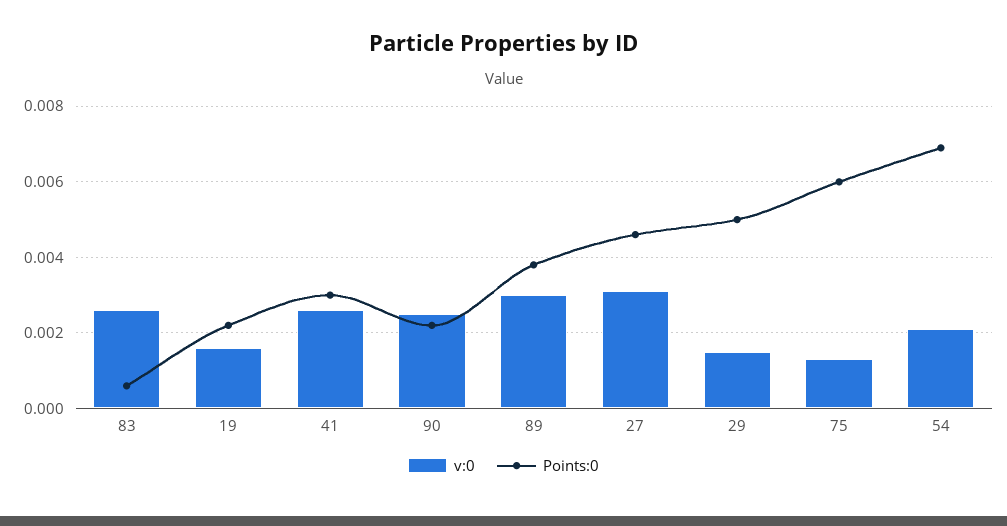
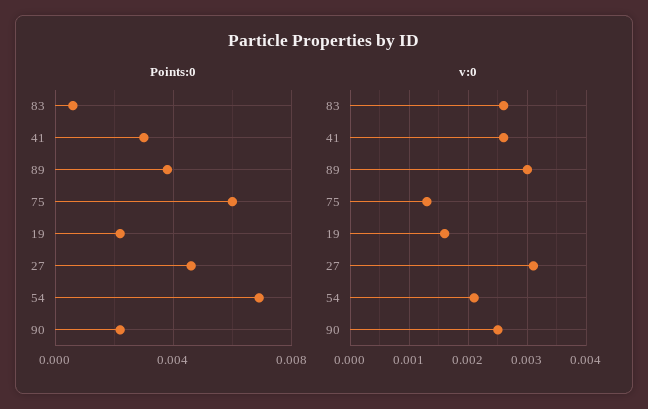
  {
    "v:0": {
      "83": 0.0025,
      "19": 0.0015,
      "41": 0.0025,
      "90": 0.0025,
      "89": 0.003,
      "27": 0.003,
-     "29": 0.0015,
      "75": 0.0015,
      "54": 0.002
    },
    "Points:0": {
      "83": 0.0005,
      "19": 0.002,
      "41": 0.003,
      "90": 0.002,
      "89": 0.004,
      "27": 0.0045,
-     "29": 0.005,
      "75": 0.006,
      "54": 0.007
    }
  }

